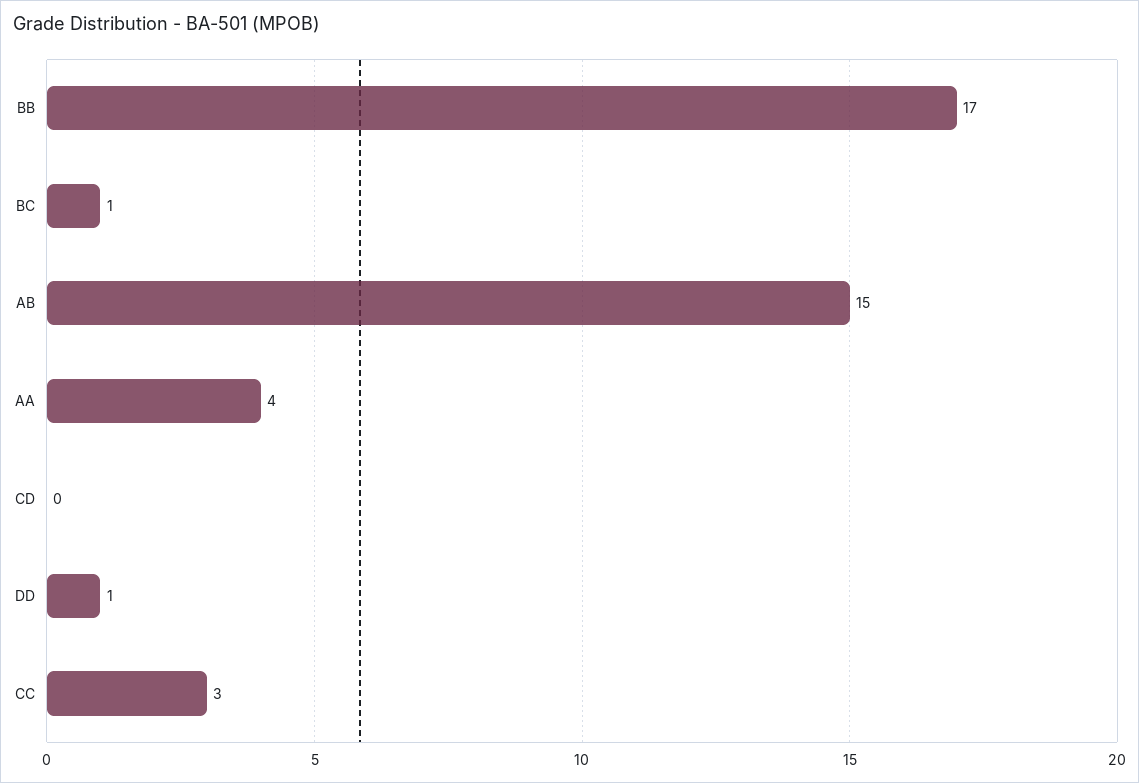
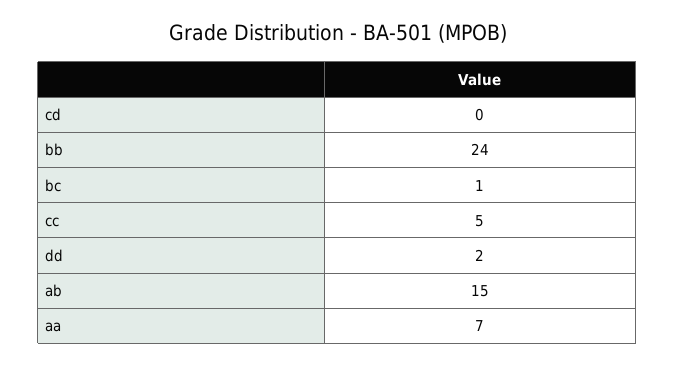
  {
-   "BB": 17,
+   "BB": 24,
    "BC": 1,
    "AB": 15,
-   "AA": 4,
+   "AA": 7,
    "CD": 0,
-   "DD": 1,
+   "DD": 2,
-   "CC": 3
+   "CC": 5
  }

